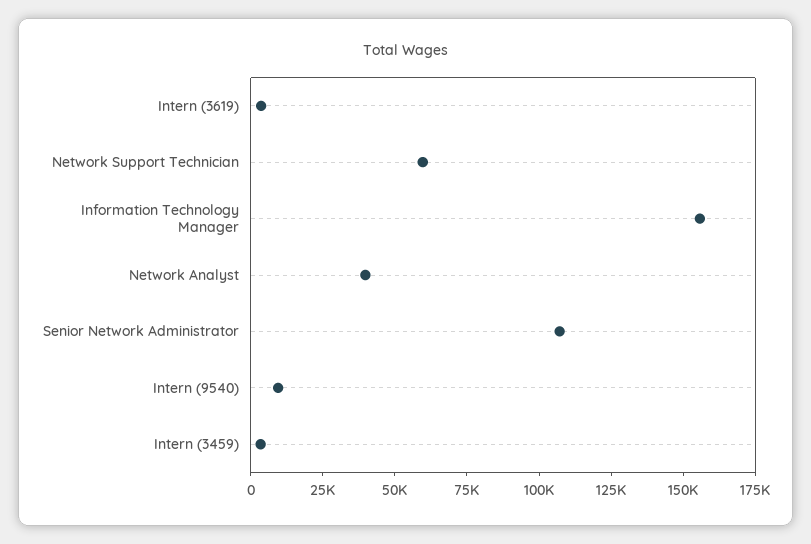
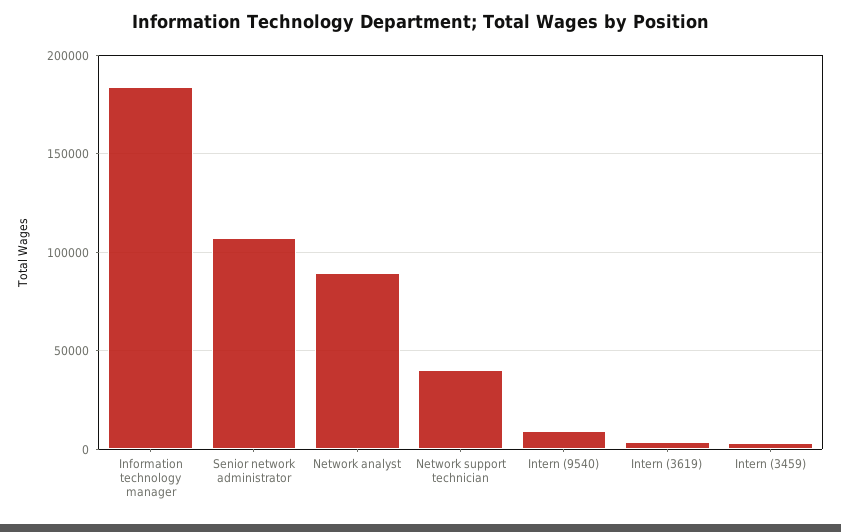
  {
    "Intern (3619)": 5000,
-   "Network Support Technician": 60000,
+   "Network Support Technician": 40000,
-   "Information Technology Manager": 155000,
+   "Information Technology Manager": 185000,
-   "Network Analyst": 40000,
+   "Network Analyst": 90000,
    "Senior Network Administrator": 105000,
    "Intern (9540)": 10000,
    "Intern (3459)": 5000
  }

